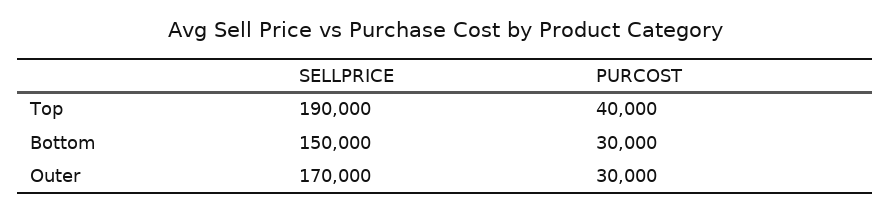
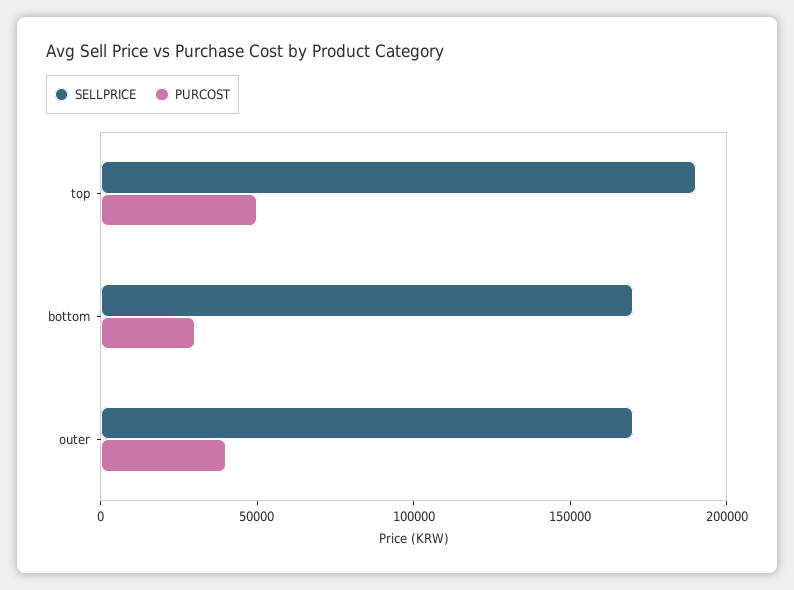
  {
    "SELLPRICE": {
      "Top": 190000,
-     "Bottom": 150000,
+     "Bottom": 170000,
      "Outer": 170000
    },
    "PURCOST": {
-     "Top": 40000,
+     "Top": 50000,
      "Bottom": 30000,
-     "Outer": 30000
+     "Outer": 40000
    }
  }

